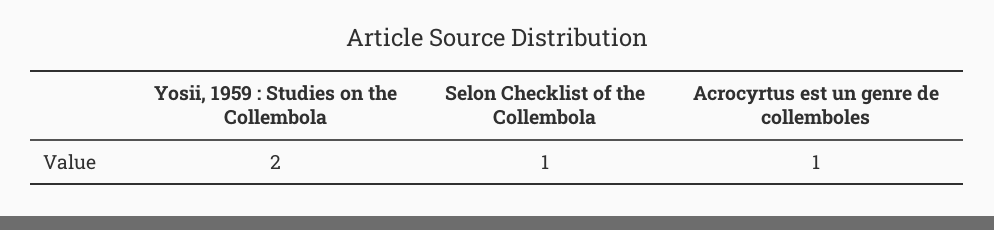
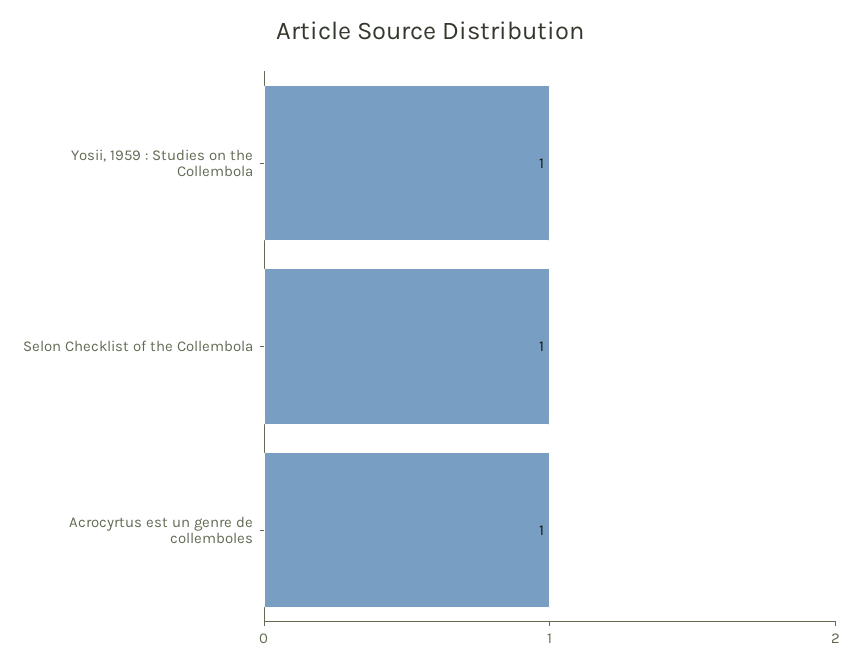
  {
-   "Yosii, 1959 : Studies on the Collembola": 2,
+   "Yosii, 1959 : Studies on the Collembola": 1,
    "Selon Checklist of the Collembola": 1,
    "Acrocyrtus est un genre de collemboles": 1
  }

